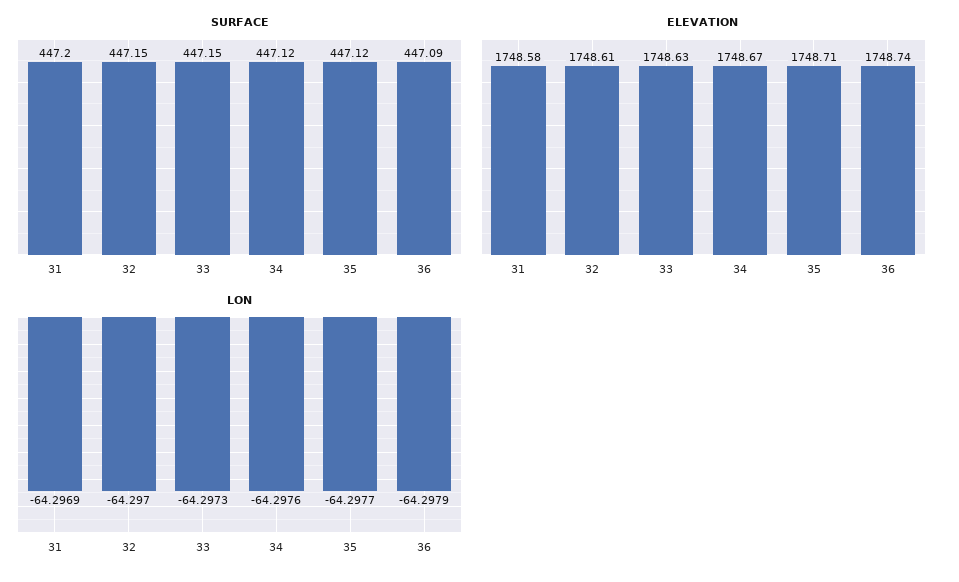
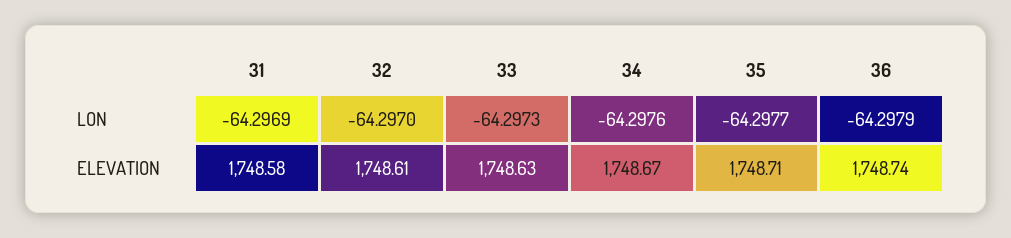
  {
-   "SURFACE": {
-     "31": 447.2,
-     "32": 447.15,
-     "33": 447.15,
-     "34": 447.12,
-     "35": 447.12,
-     "36": 447.09
-   },
    "ELEVATION": {
      "31": 1748.58,
      "32": 1748.61,
      "33": 1748.63,
      "34": 1748.67,
      "35": 1748.71,
      "36": 1748.74
    },
    "LON": {
      "31": -64.2969,
      "32": -64.297,
      "33": -64.2973,
      "34": -64.2976,
      "35": -64.2977,
      "36": -64.2979
    }
  }

